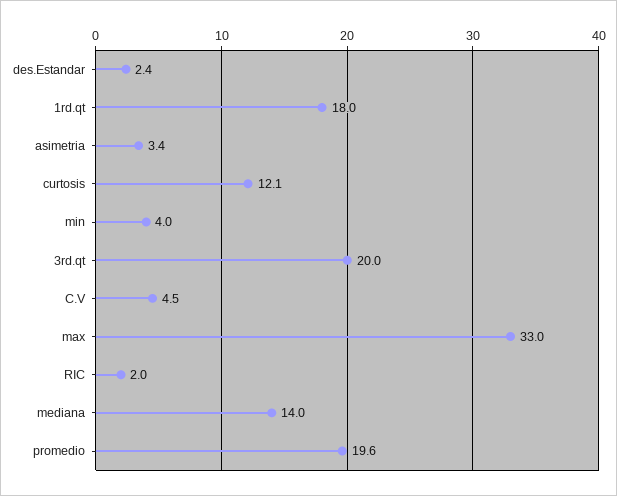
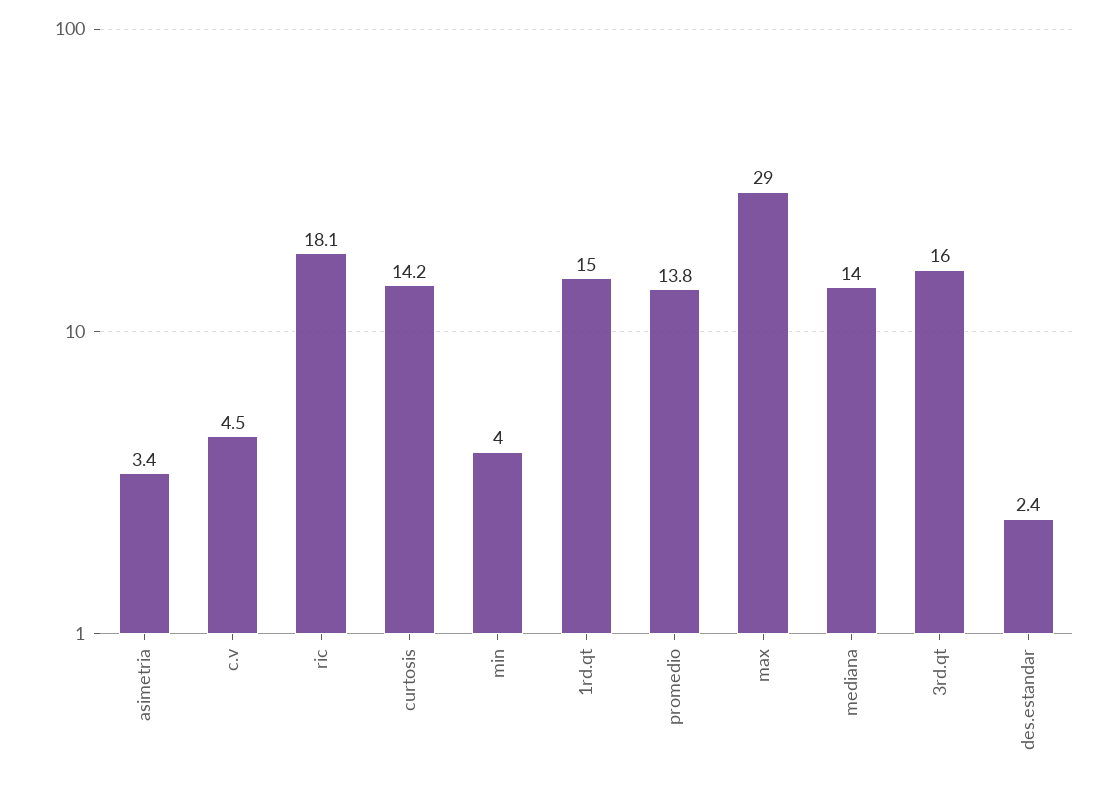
  {
    "des.Estandar": 2.4,
-   "1rd.qt": 18,
+   "1rd.qt": 15,
    "asimetria": 3.4,
-   "curtosis": 12.1,
+   "curtosis": 14.2,
    "min": 4,
-   "3rd.qt": 20,
+   "3rd.qt": 16,
    "C.V": 4.5,
-   "max": 33,
+   "max": 29,
-   "RIC": 2,
+   "RIC": 18.1,
    "mediana": 14,
-   "promedio": 19.6
+   "promedio": 13.8
  }

